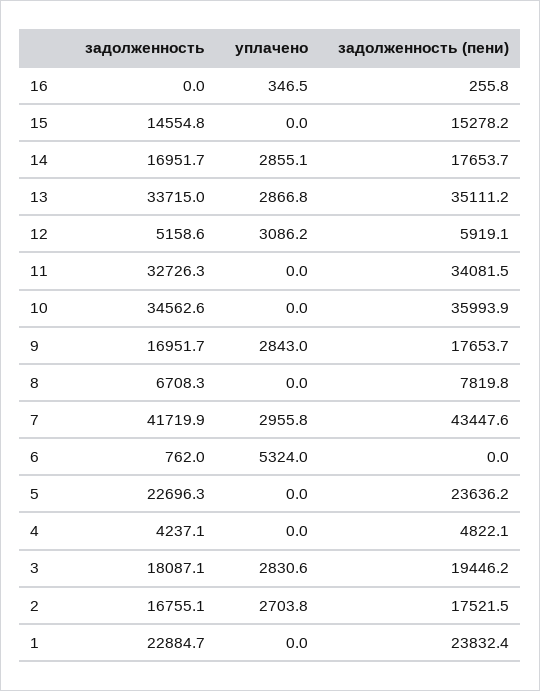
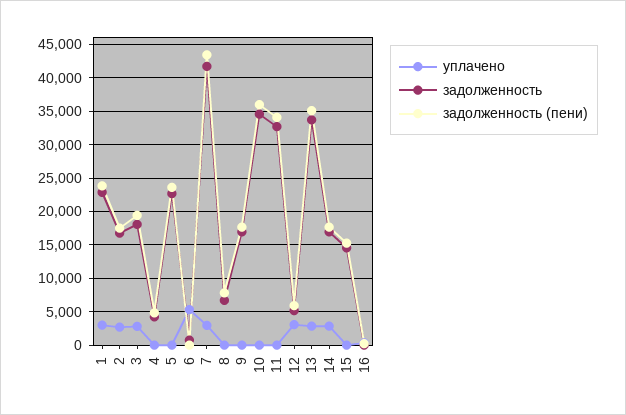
  {
    "задолженность": {
      "16": 0,
      "15": 14554.8,
      "14": 16951.7,
      "13": 33715,
      "12": 5158.6,
      "11": 32726.3,
      "10": 34562.6,
      "9": 16951.7,
      "8": 6708.3,
      "7": 41719.9,
      "6": 762,
      "5": 22696.3,
      "4": 4237.1,
      "3": 18087.1,
      "2": 16755.1,
      "1": 22884.7
    },
    "уплачено": {
      "16": 346.5,
      "15": 0,
      "14": 2855.1,
      "13": 2866.8,
      "12": 3086.2,
      "11": 0,
      "10": 0,
-     "9": 2843,
+     "9": 0,
      "8": 0,
      "7": 2955.8,
      "6": 5324,
      "5": 0,
      "4": 0,
      "3": 2830.6,
      "2": 2703.8,
-     "1": 0
+     "1": 3000
    },
    "задолженность (пени)": {
      "16": 255.8,
      "15": 15278.2,
      "14": 17653.7,
      "13": 35111.2,
      "12": 5919.1,
      "11": 34081.5,
      "10": 35993.9,
      "9": 17653.7,
      "8": 7819.8,
      "7": 43447.6,
      "6": 0,
      "5": 23636.2,
      "4": 4822.1,
      "3": 19446.2,
      "2": 17521.5,
      "1": 23832.4
    }
  }

